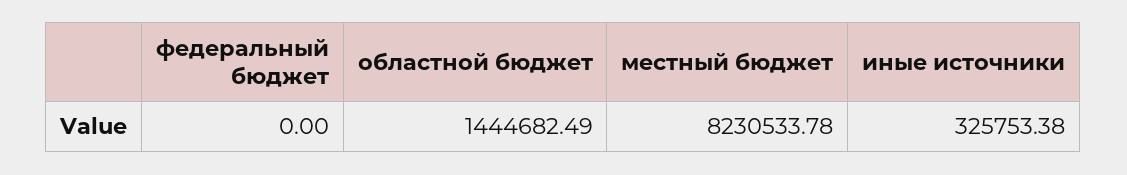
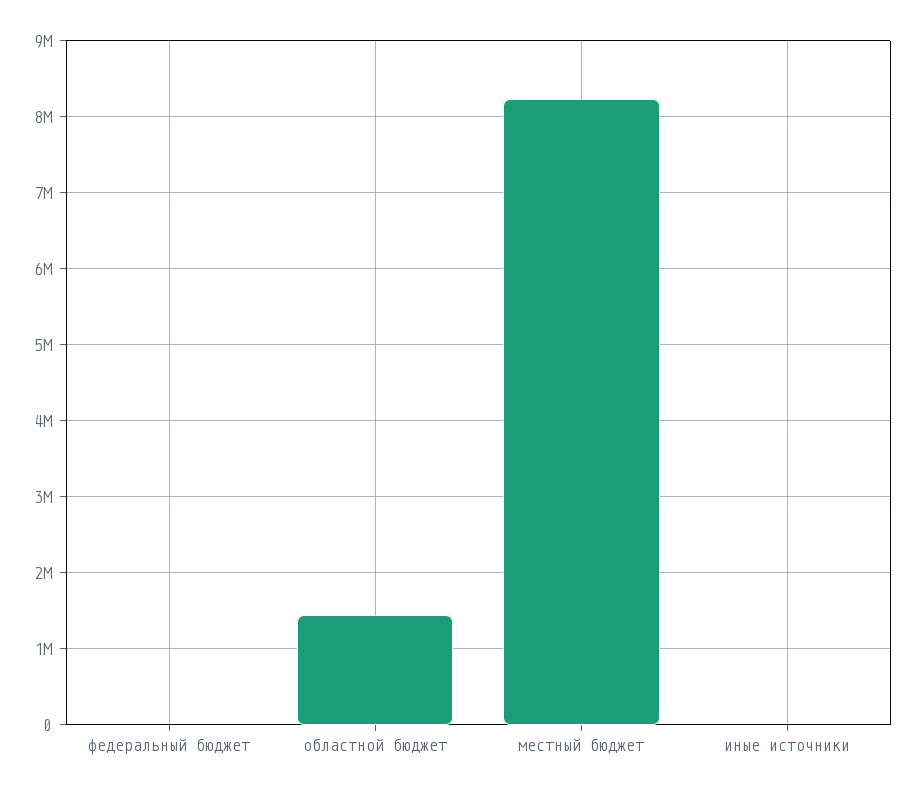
  {
    "федеральный бюджет": 0,
    "областной бюджет": 1444682.49,
    "местный бюджет": 8230533.78,
-   "иные источники": 325753.38
+   "иные источники": 0
  }

